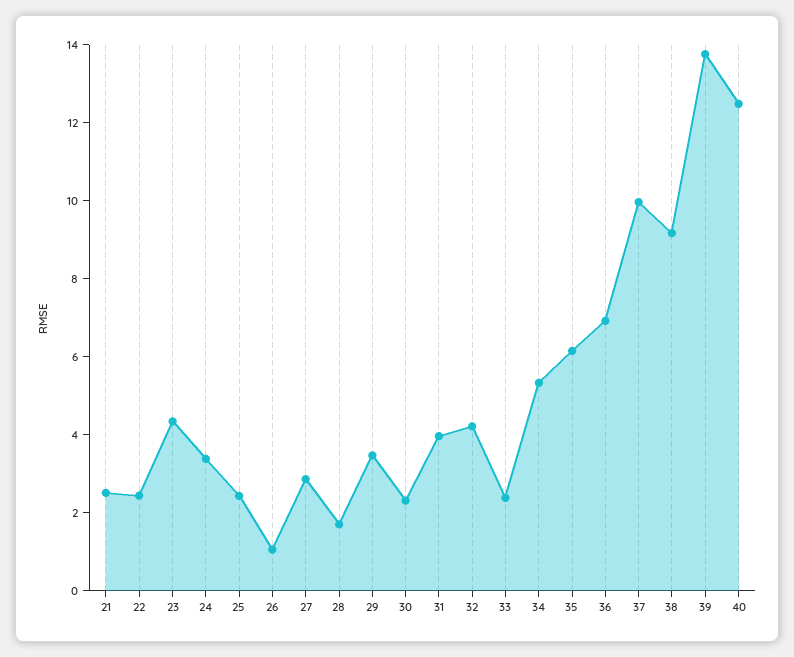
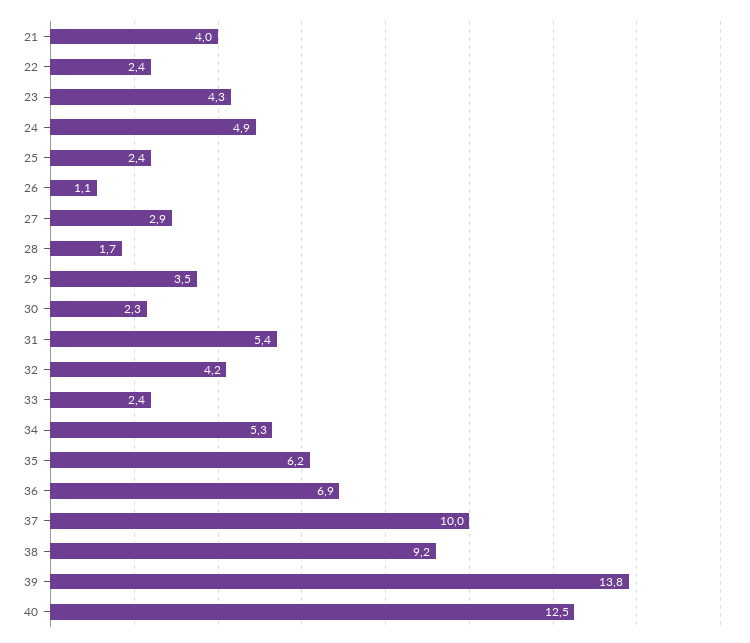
  {
-   "21": 2.5,
+   "21": 4,
    "22": 2.4,
    "23": 4.3,
-   "24": 3.5,
+   "24": 4.9,
    "25": 2.4,
    "26": 1.1,
    "27": 2.9,
    "28": 1.7,
    "29": 3.5,
    "30": 2.3,
-   "31": 4,
+   "31": 5.4,
    "32": 4.2,
    "33": 2.4,
    "34": 5.3,
    "35": 6.2,
    "36": 6.9,
    "37": 10,
    "38": 9.2,
    "39": 13.8,
    "40": 12.5
  }

